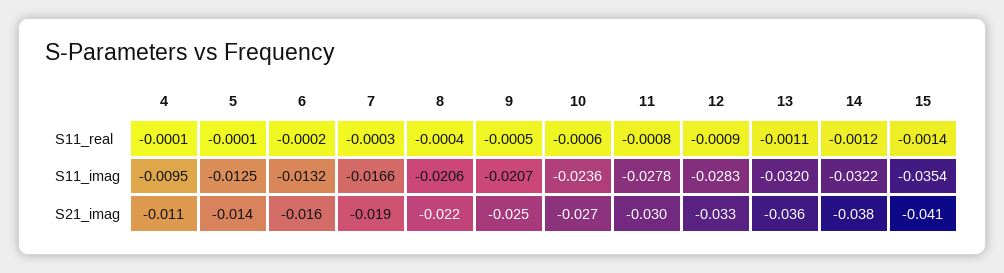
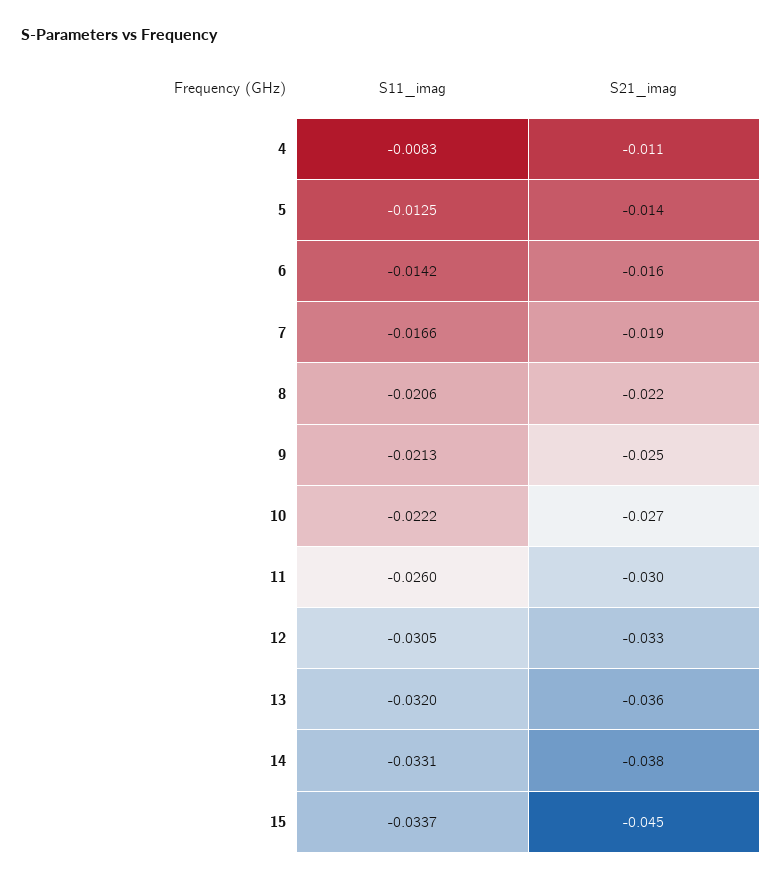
  {
    "4": {
-     "S11_real": -0.0001,
-     "S11_imag": -0.0095,
+     "S11_imag": -0.0083,
      "S21_imag": -0.011
    },
    "5": {
-     "S11_real": -0.0001,
      "S11_imag": -0.0125,
      "S21_imag": -0.014
    },
    "6": {
-     "S11_real": -0.0002,
-     "S11_imag": -0.0132,
+     "S11_imag": -0.0142,
      "S21_imag": -0.016
    },
    "7": {
-     "S11_real": -0.0003,
      "S11_imag": -0.0166,
      "S21_imag": -0.019
    },
    "8": {
-     "S11_real": -0.0004,
      "S11_imag": -0.0206,
      "S21_imag": -0.022
    },
    "9": {
-     "S11_real": -0.0005,
-     "S11_imag": -0.0207,
+     "S11_imag": -0.0213,
      "S21_imag": -0.025
    },
    "10": {
-     "S11_real": -0.0006,
-     "S11_imag": -0.0236,
+     "S11_imag": -0.0222,
      "S21_imag": -0.027
    },
    "11": {
-     "S11_real": -0.0008,
-     "S11_imag": -0.0278,
+     "S11_imag": -0.026,
      "S21_imag": -0.03
    },
    "12": {
-     "S11_real": -0.0009,
-     "S11_imag": -0.0283,
+     "S11_imag": -0.0305,
      "S21_imag": -0.033
    },
    "13": {
-     "S11_real": -0.0011,
      "S11_imag": -0.032,
      "S21_imag": -0.036
    },
    "14": {
-     "S11_real": -0.0012,
-     "S11_imag": -0.0322,
+     "S11_imag": -0.0331,
      "S21_imag": -0.038
    },
    "15": {
-     "S11_real": -0.0014,
-     "S11_imag": -0.0354,
+     "S11_imag": -0.0337,
-     "S21_imag": -0.041
+     "S21_imag": -0.045
    }
  }

